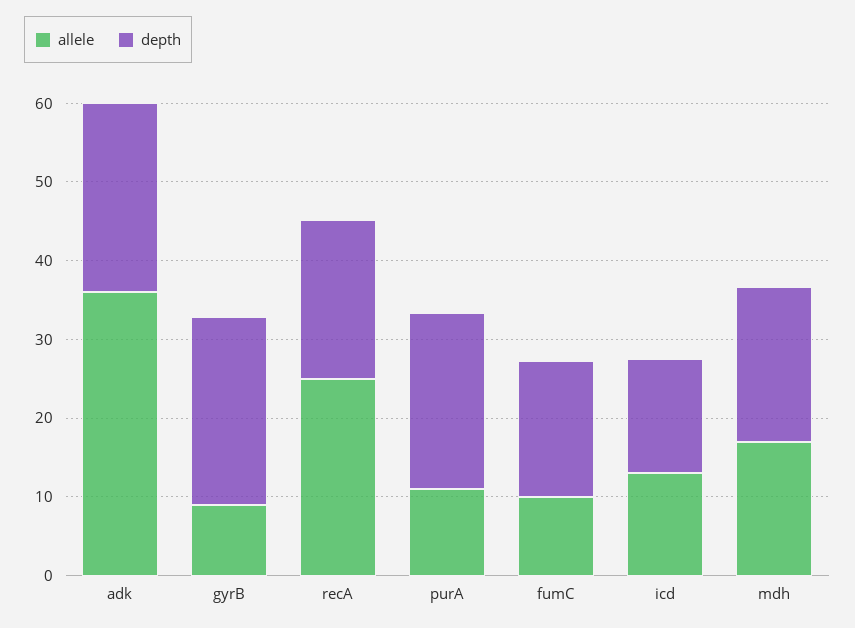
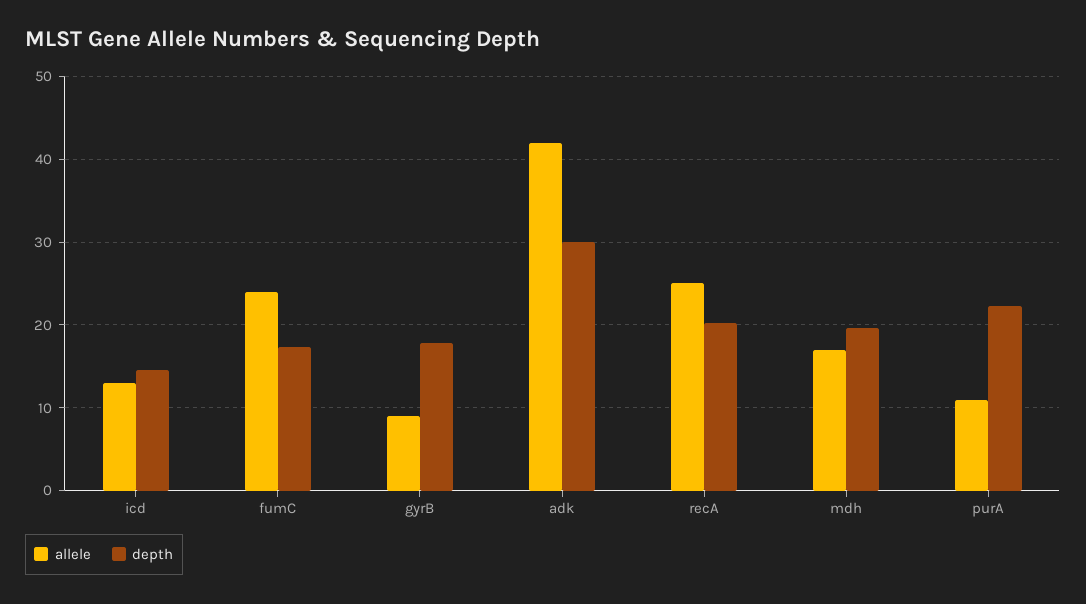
  {
    "allele": {
-     "adk": 36,
+     "adk": 42,
      "gyrB": 9,
      "recA": 25,
      "purA": 11,
-     "fumC": 10,
+     "fumC": 24,
      "icd": 13,
      "mdh": 17
    },
    "depth": {
-     "adk": 24,
+     "adk": 30,
-     "gyrB": 24,
+     "gyrB": 18,
      "recA": 20,
      "purA": 22,
      "fumC": 17,
      "icd": 15,
      "mdh": 20
    }
  }

